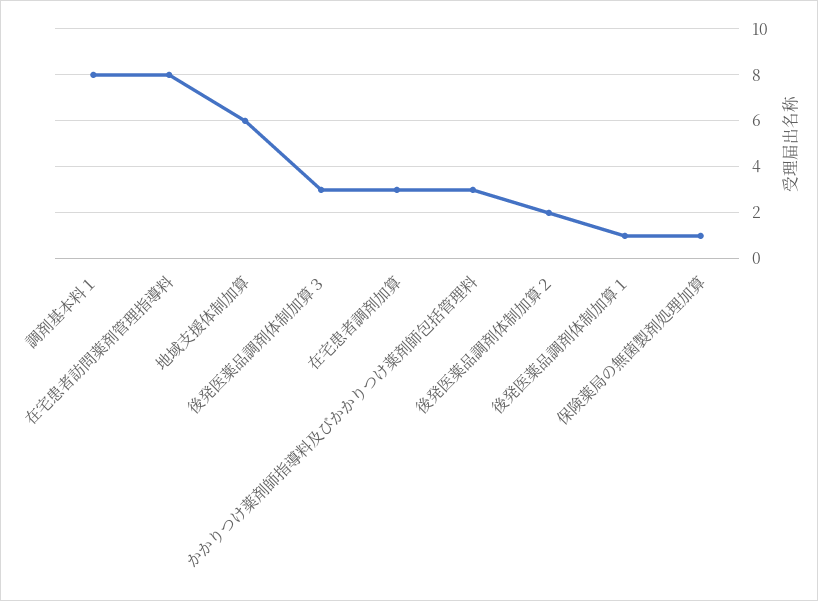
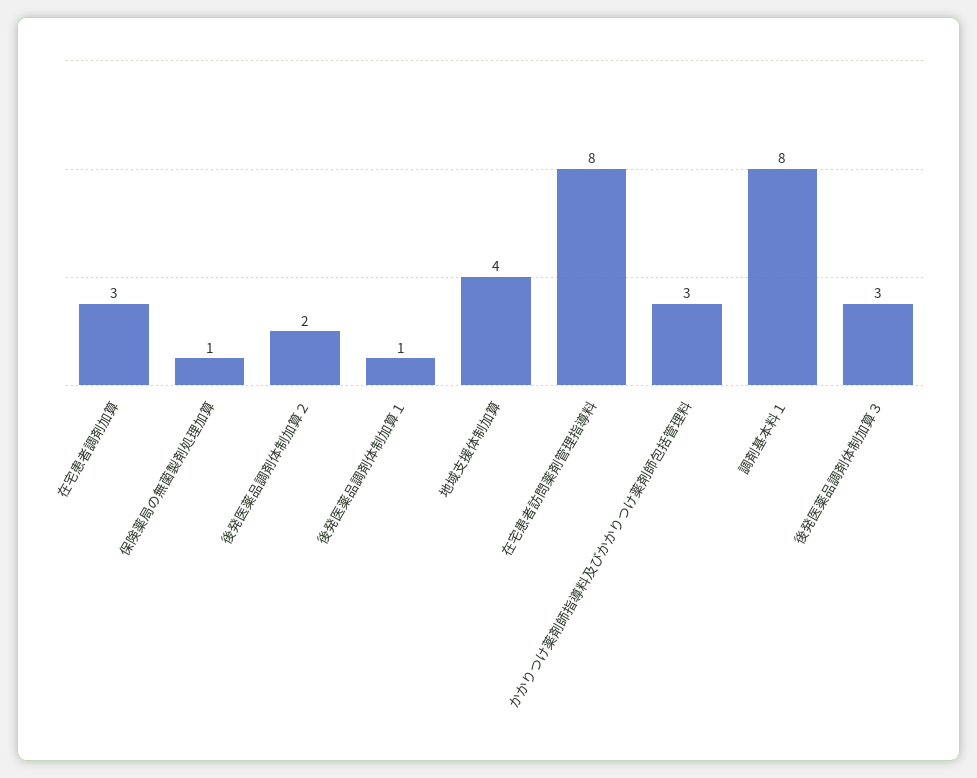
  {
    "調剤基本料１": 8,
    "在宅患者訪問薬剤管理指導料": 8,
-   "地域支援体制加算": 6,
+   "地域支援体制加算": 4,
    "後発医薬品調剤体制加算３": 3,
    "在宅患者調剤加算": 3,
    "かかりつけ薬剤師指導料及びかかりつけ薬剤師包括管理料": 3,
    "後発医薬品調剤体制加算２": 2,
    "後発医薬品調剤体制加算１": 1,
    "保険薬局の無菌製剤処理加算": 1
  }

